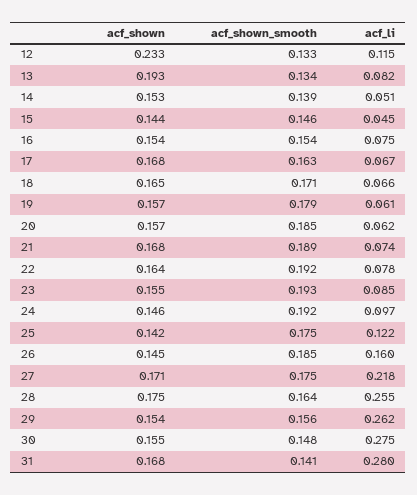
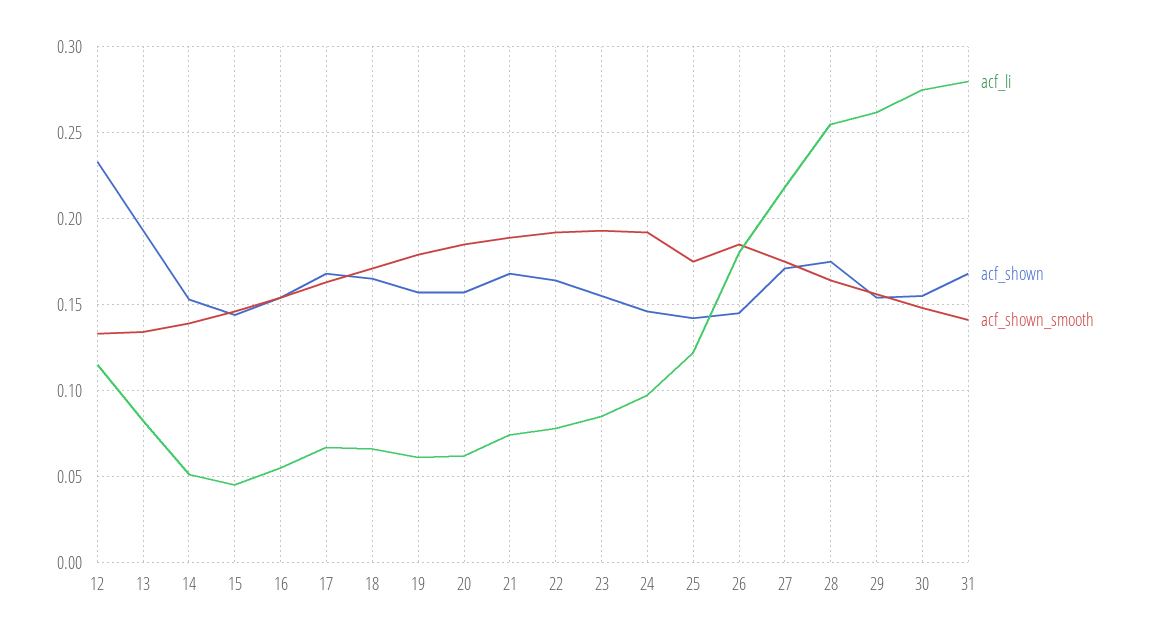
  {
    "acf_shown": {
      "12": 0.233,
      "13": 0.193,
      "14": 0.153,
      "15": 0.144,
      "16": 0.154,
      "17": 0.168,
      "18": 0.165,
      "19": 0.157,
      "20": 0.157,
      "21": 0.168,
      "22": 0.164,
      "23": 0.155,
      "24": 0.146,
      "25": 0.142,
      "26": 0.145,
      "27": 0.171,
      "28": 0.175,
      "29": 0.154,
      "30": 0.155,
      "31": 0.168
    },
    "acf_shown_smooth": {
      "12": 0.133,
      "13": 0.134,
      "14": 0.139,
      "15": 0.146,
      "16": 0.154,
      "17": 0.163,
      "18": 0.171,
      "19": 0.179,
      "20": 0.185,
      "21": 0.189,
      "22": 0.192,
      "23": 0.193,
      "24": 0.192,
      "25": 0.175,
      "26": 0.185,
      "27": 0.175,
      "28": 0.164,
      "29": 0.156,
      "30": 0.148,
      "31": 0.141
    },
    "acf_li": {
      "12": 0.115,
      "13": 0.082,
      "14": 0.051,
      "15": 0.045,
-     "16": 0.075,
+     "16": 0.055,
      "17": 0.067,
      "18": 0.066,
      "19": 0.061,
      "20": 0.062,
      "21": 0.074,
      "22": 0.078,
      "23": 0.085,
      "24": 0.097,
      "25": 0.122,
-     "26": 0.16,
+     "26": 0.18,
      "27": 0.218,
      "28": 0.255,
      "29": 0.262,
      "30": 0.275,
      "31": 0.28
    }
  }

